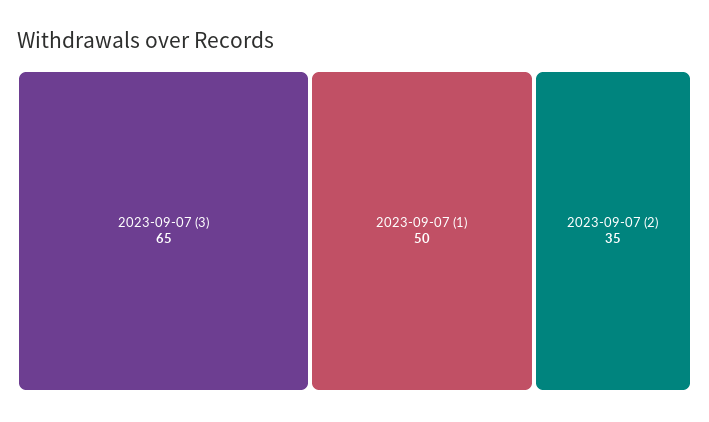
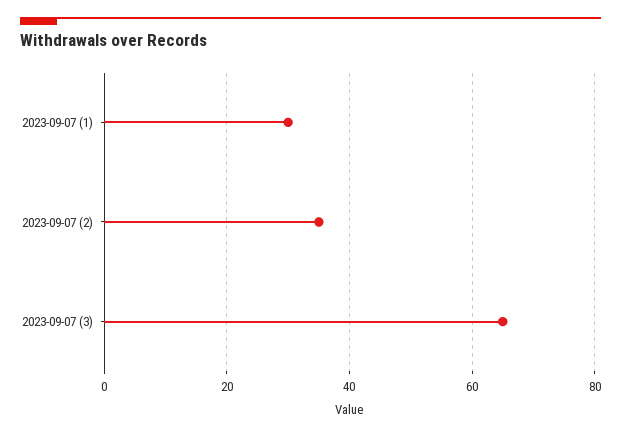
  {
    "2023-09-07 (3)": 65,
-   "2023-09-07 (1)": 50,
+   "2023-09-07 (1)": 30,
    "2023-09-07 (2)": 35
  }

